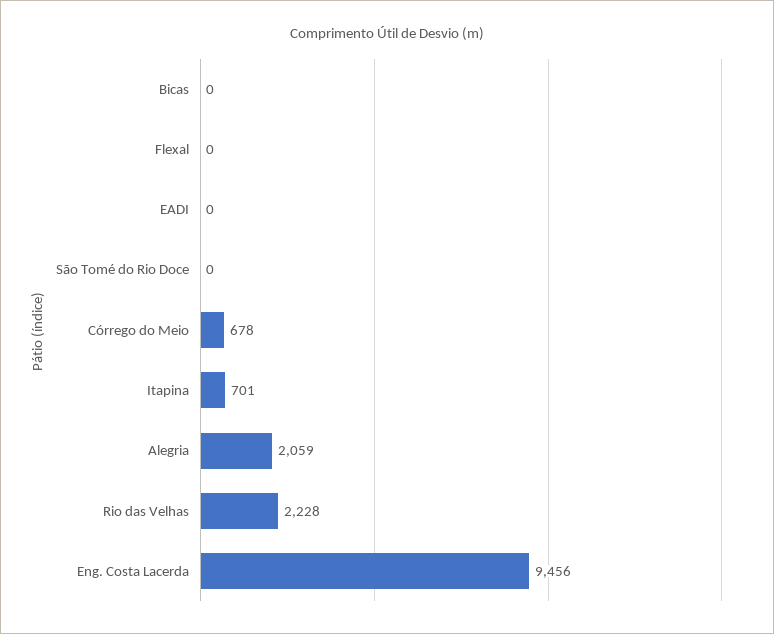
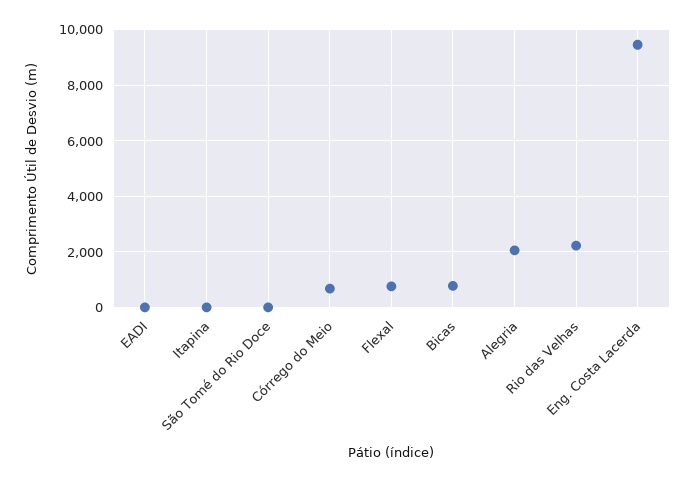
  {
-   "Bicas": 0,
+   "Bicas": 750,
-   "Flexal": 0,
+   "Flexal": 750,
    "EADI": 0,
    "São Tomé do Rio Doce": 0,
    "Córrego do Meio": 678,
-   "Itapina": 701,
+   "Itapina": 0,
    "Alegria": 2059,
    "Rio das Velhas": 2228,
    "Eng. Costa Lacerda": 9456
  }

